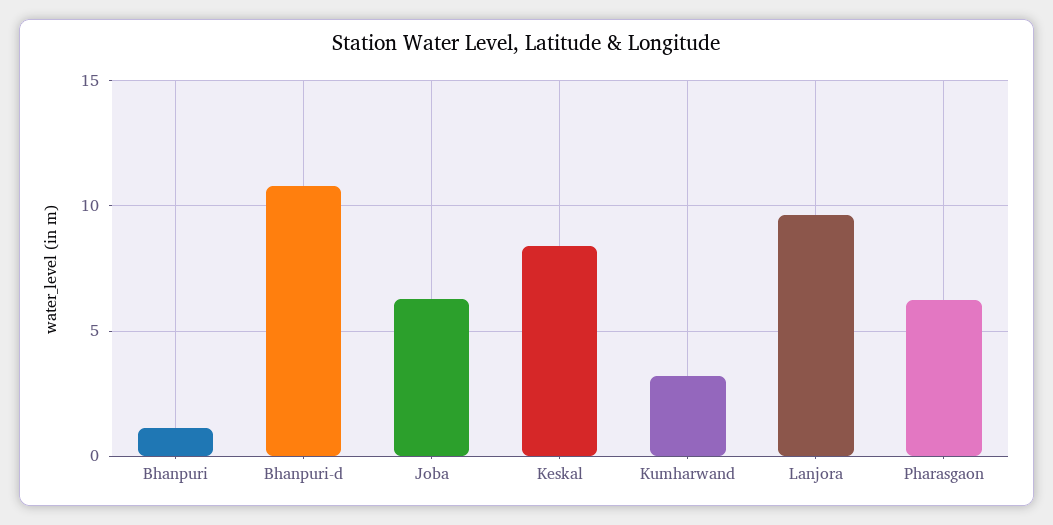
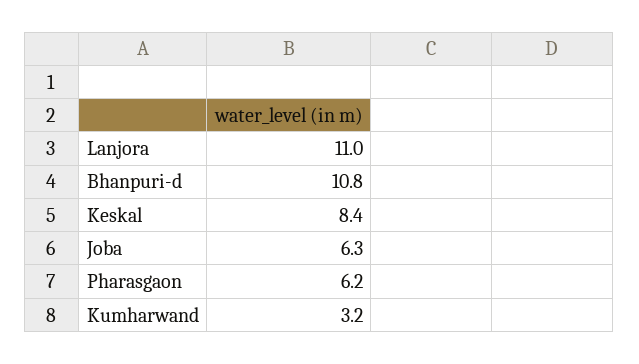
  {
-   "Bhanpuri": 1,
    "Bhanpuri-d": 10.8,
    "Joba": 6.3,
    "Keskal": 8.4,
    "Kumharwand": 3.2,
-   "Lanjora": 9.5,
+   "Lanjora": 11,
    "Pharasgaon": 6.2
  }

